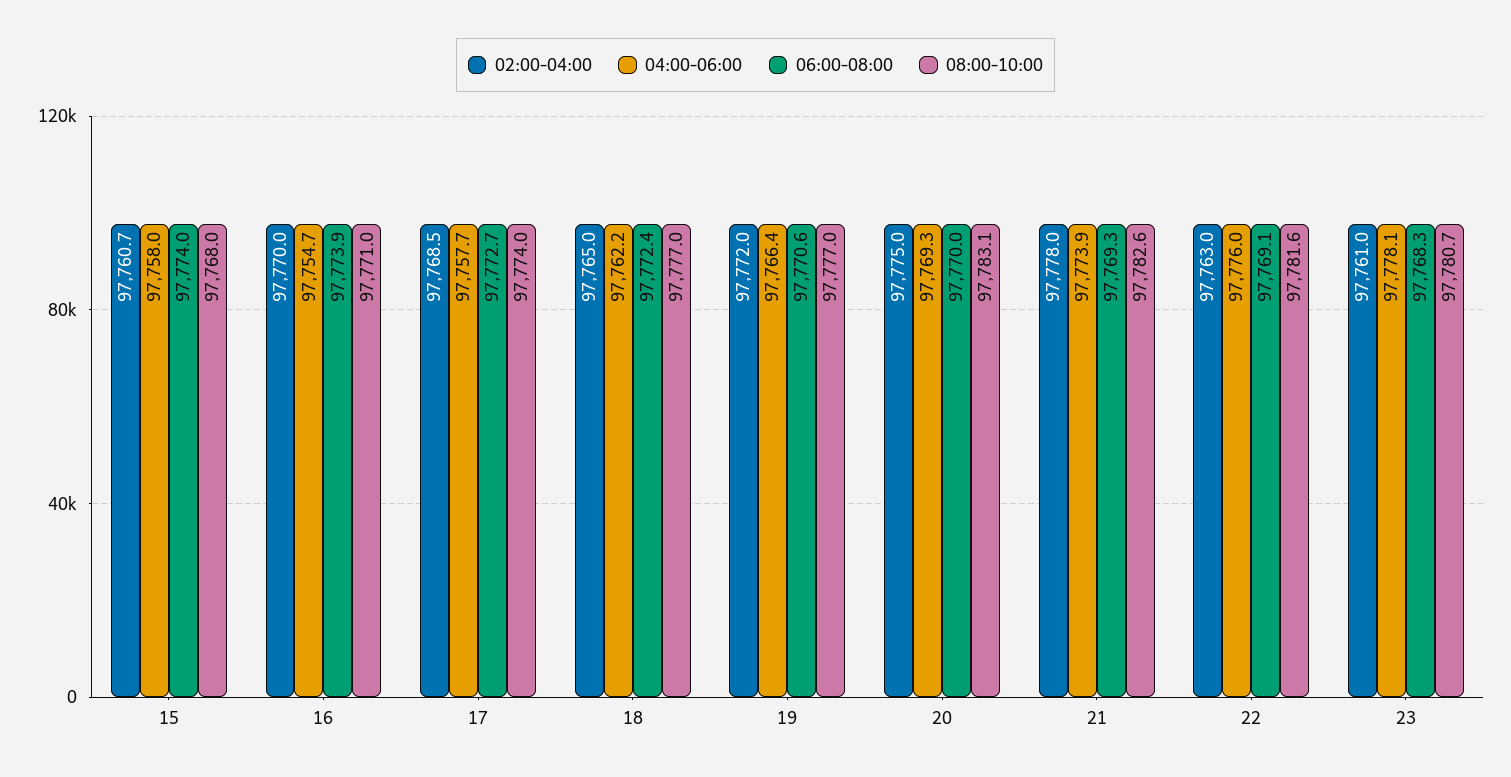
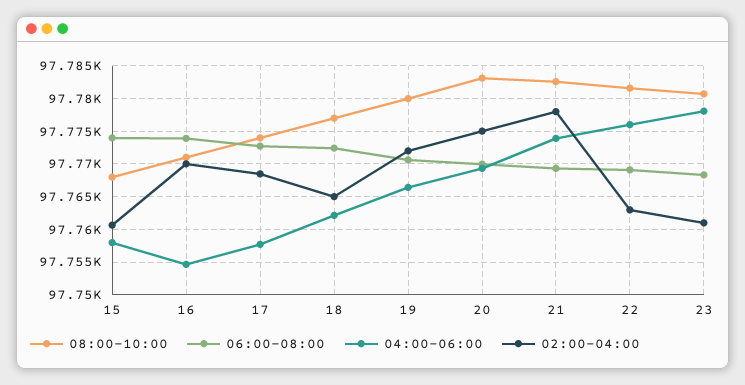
  {
    "02:00-04:00": {
      "15": 97760.7,
      "16": 97770,
      "17": 97768.5,
      "18": 97765,
      "19": 97772,
      "20": 97775,
      "21": 97778,
      "22": 97763,
      "23": 97761
    },
    "04:00-06:00": {
      "15": 97758,
      "16": 97754.7,
      "17": 97757.7,
      "18": 97762.2,
      "19": 97766.4,
      "20": 97769.3,
      "21": 97773.9,
      "22": 97776,
      "23": 97778.1
    },
    "06:00-08:00": {
      "15": 97774,
      "16": 97773.9,
      "17": 97772.7,
      "18": 97772.4,
      "19": 97770.6,
      "20": 97770,
      "21": 97769.3,
      "22": 97769.1,
      "23": 97768.3
    },
    "08:00-10:00": {
      "15": 97768,
      "16": 97771,
      "17": 97774,
      "18": 97777,
-     "19": 97777,
+     "19": 97780,
      "20": 97783.1,
      "21": 97782.6,
      "22": 97781.6,
      "23": 97780.7
    }
  }

